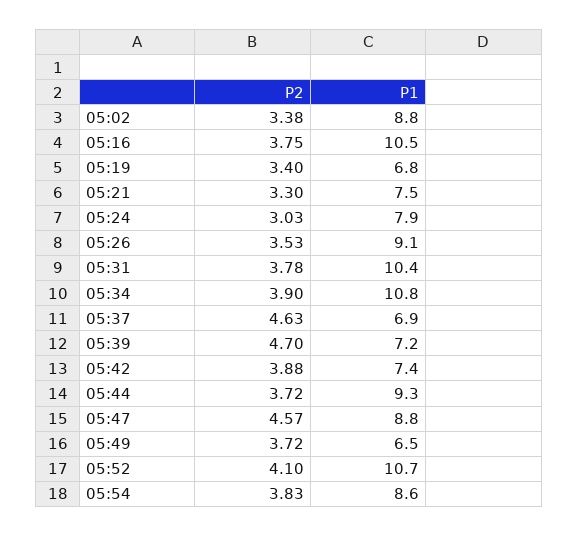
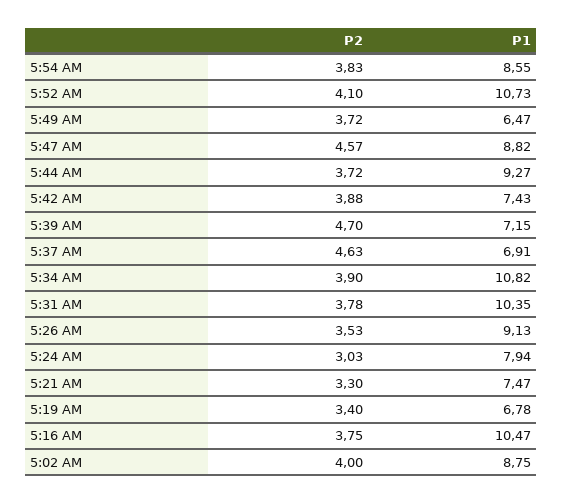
  {
    "P2": {
-     "05:02": 3.38,
+     "05:02": 4,
      "05:16": 3.75,
      "05:19": 3.4,
      "05:21": 3.3,
      "05:24": 3.03,
      "05:26": 3.53,
      "05:31": 3.78,
      "05:34": 3.9,
      "05:37": 4.63,
      "05:39": 4.7,
      "05:42": 3.88,
      "05:44": 3.72,
      "05:47": 4.57,
      "05:49": 3.72,
      "05:52": 4.1,
      "05:54": 3.83
    },
    "P1": {
      "05:02": 8.75,
      "05:16": 10.47,
      "05:19": 6.78,
      "05:21": 7.47,
      "05:24": 7.94,
      "05:26": 9.13,
      "05:31": 10.35,
      "05:34": 10.82,
      "05:37": 6.91,
      "05:39": 7.15,
      "05:42": 7.43,
      "05:44": 9.27,
      "05:47": 8.82,
      "05:49": 6.47,
      "05:52": 10.73,
      "05:54": 8.55
    }
  }

